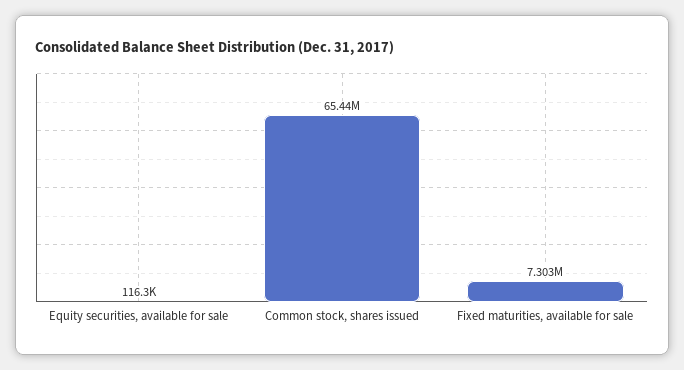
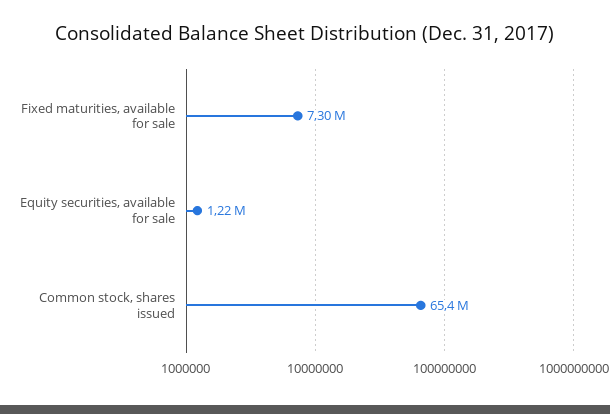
  {
-   "Equity securities, available for sale": 116300,
+   "Equity securities, available for sale": 1220000,
    "Common stock, shares issued": 65440000,
    "Fixed maturities, available for sale": 7303000
  }

